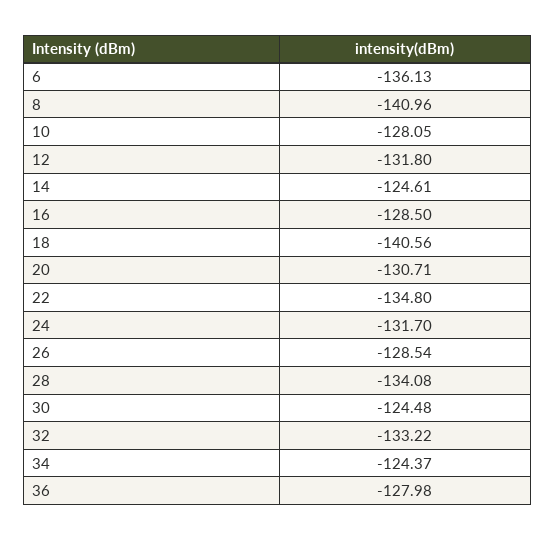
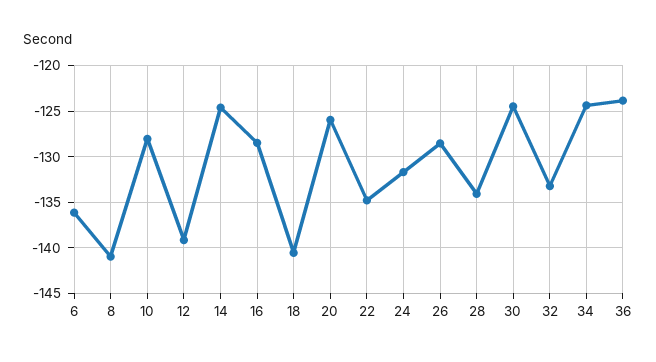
  {
    "6": -136.13,
    "8": -140.96,
    "10": -128.05,
-   "12": -131.8,
+   "12": -139,
    "14": -124.61,
    "16": -128.5,
    "18": -140.56,
-   "20": -130.71,
+   "20": -126,
    "22": -134.8,
    "24": -131.7,
    "26": -128.54,
    "28": -134.08,
    "30": -124.48,
    "32": -133.22,
    "34": -124.37,
-   "36": -127.98
+   "36": -124
  }

